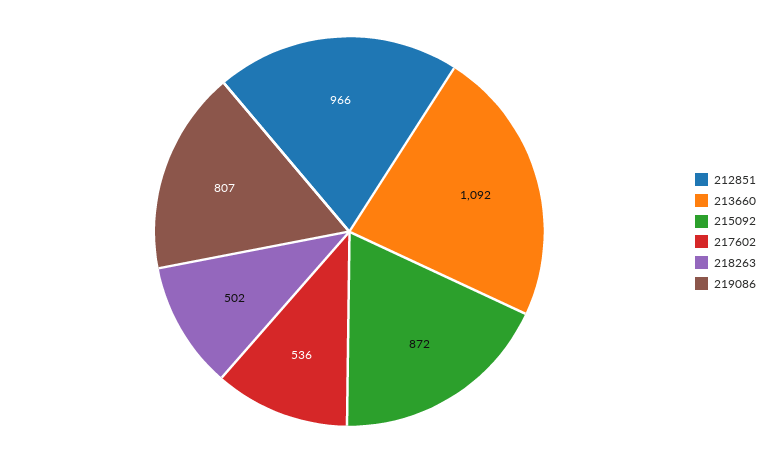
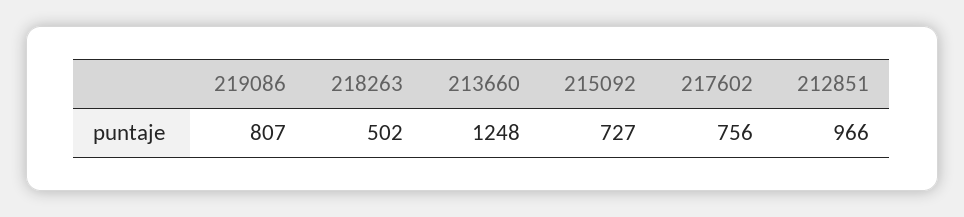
  {
    "212851": 966,
-   "213660": 1092,
+   "213660": 1248,
-   "215092": 872,
+   "215092": 727,
-   "217602": 536,
+   "217602": 756,
    "218263": 502,
    "219086": 807
  }

